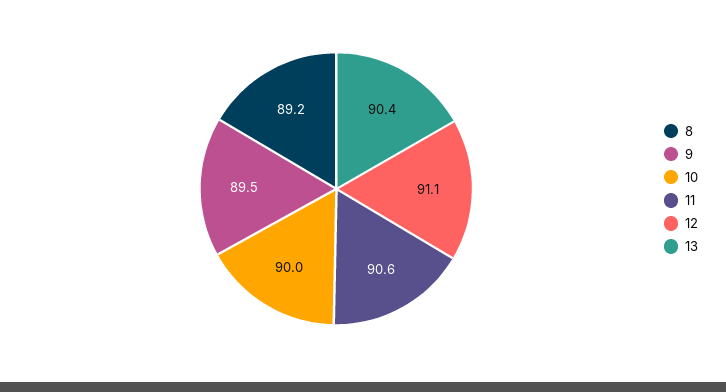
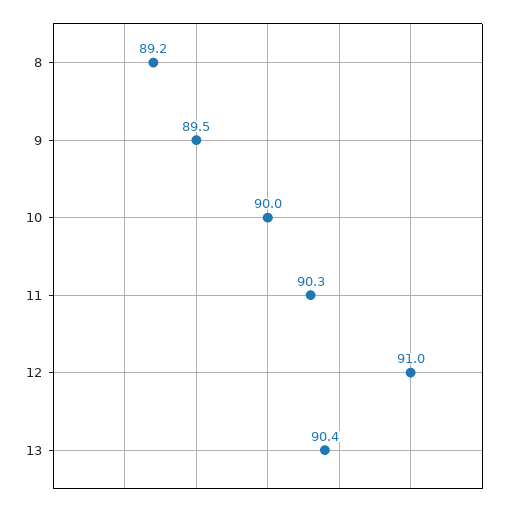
  {
    "8": 89.2,
    "9": 89.5,
    "10": 90,
-   "11": 90.6,
+   "11": 90.3,
-   "12": 91.1,
+   "12": 91,
    "13": 90.4
  }

